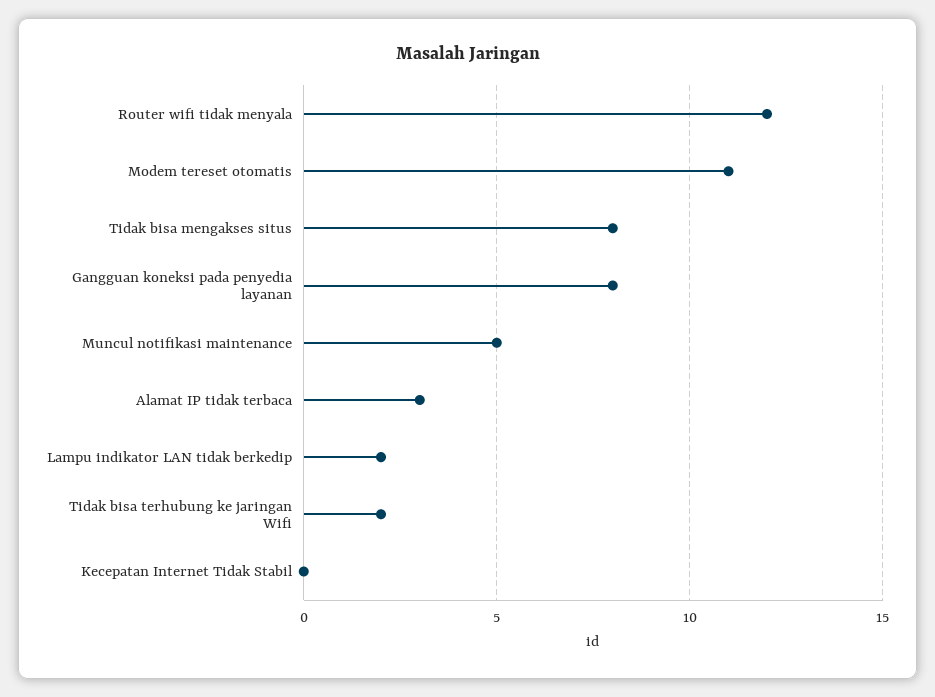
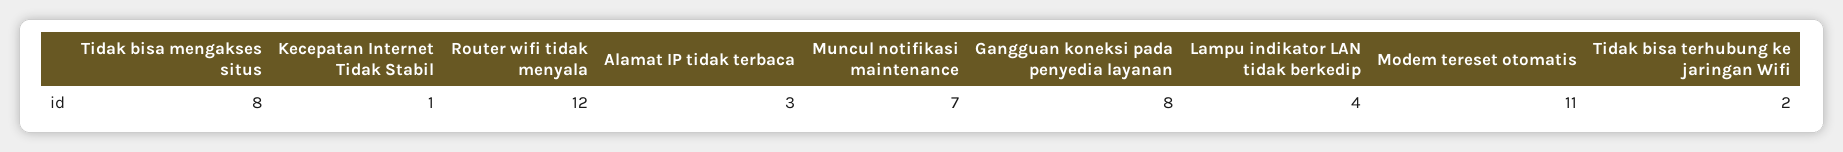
  {
    "Router wifi tidak menyala": 12,
    "Modem tereset otomatis": 11,
    "Tidak bisa mengakses situs": 8,
    "Gangguan koneksi pada penyedia layanan": 8,
-   "Muncul notifikasi maintenance": 5,
+   "Muncul notifikasi maintenance": 7,
    "Alamat IP tidak terbaca": 3,
-   "Lampu indikator LAN tidak berkedip": 2,
+   "Lampu indikator LAN tidak berkedip": 4,
    "Tidak bisa terhubung ke jaringan Wifi": 2,
-   "Kecepatan Internet Tidak Stabil": 0
+   "Kecepatan Internet Tidak Stabil": 1
  }

